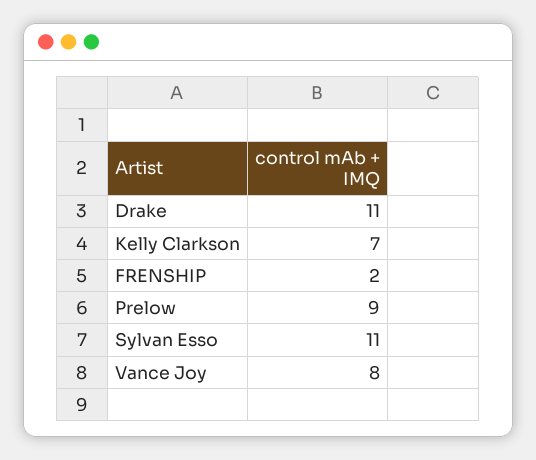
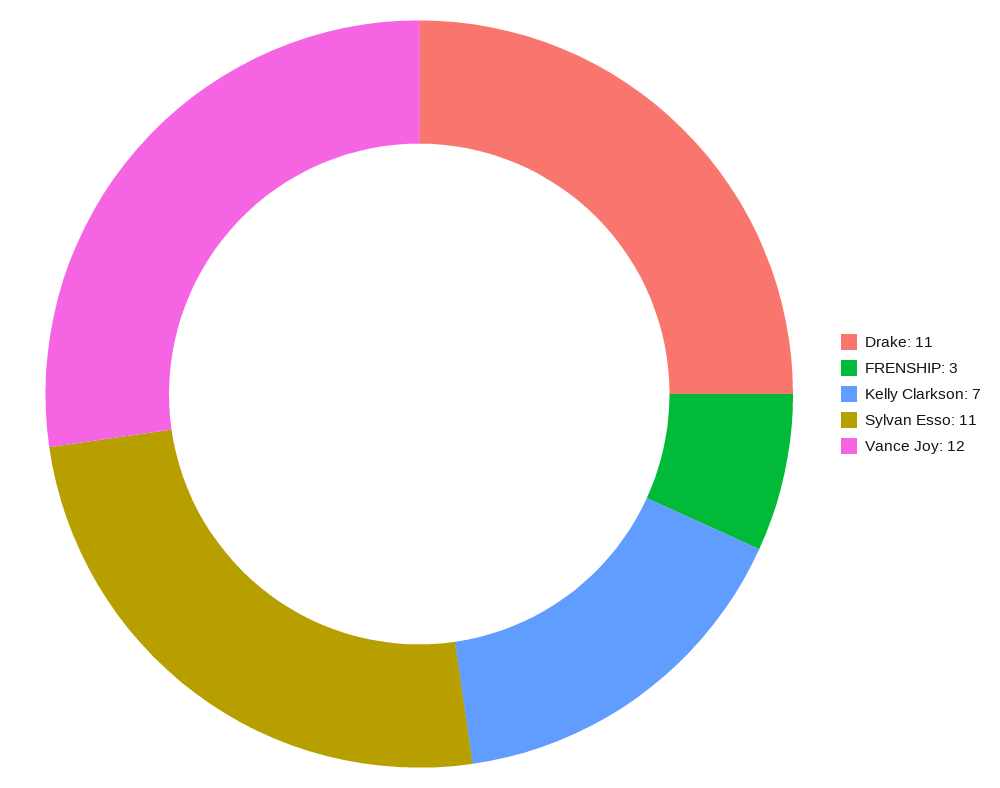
  {
    "Drake": 11,
    "Kelly Clarkson": 7,
-   "FRENSHIP": 2,
+   "FRENSHIP": 3,
-   "Prelow": 9,
    "Sylvan Esso": 11,
-   "Vance Joy": 8
+   "Vance Joy": 12
  }

